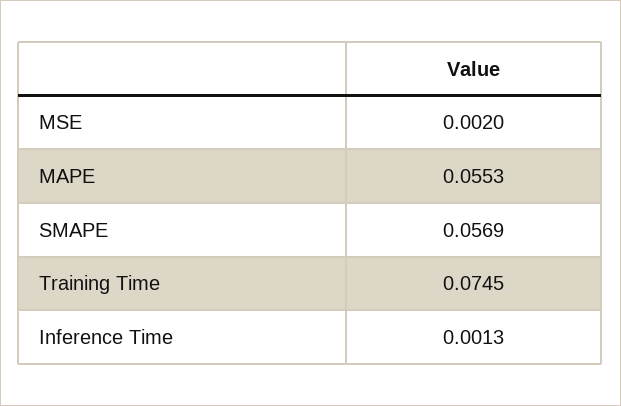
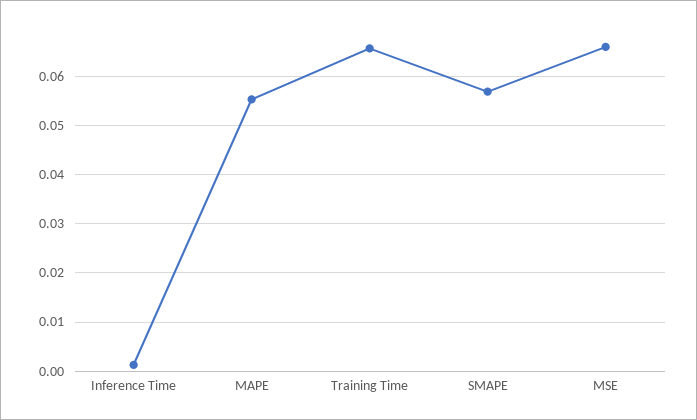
  {
-   "MSE": 0.002,
+   "MSE": 0.066,
    "MAPE": 0.0553,
    "SMAPE": 0.0569,
-   "Training Time": 0.0745,
+   "Training Time": 0.066,
    "Inference Time": 0.0013
  }

